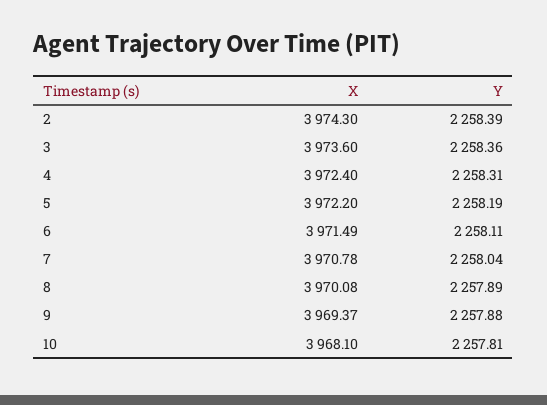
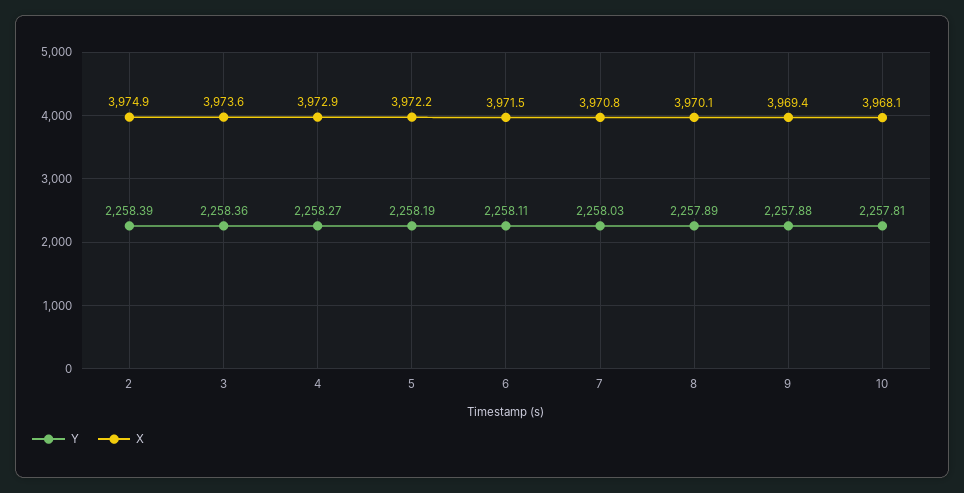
  {
    "X": {
-     "2": 3974.3,
+     "2": 3974.9,
      "3": 3973.6,
-     "4": 3972.4,
+     "4": 3972.9,
      "5": 3972.2,
      "6": 3971.49,
      "7": 3970.78,
      "8": 3970.08,
      "9": 3969.37,
      "10": 3968.1
    },
    "Y": {
      "2": 2258.39,
      "3": 2258.36,
-     "4": 2258.31,
+     "4": 2258.27,
      "5": 2258.19,
      "6": 2258.11,
-     "7": 2258.04,
+     "7": 2258.03,
      "8": 2257.89,
      "9": 2257.88,
      "10": 2257.81
    }
  }

